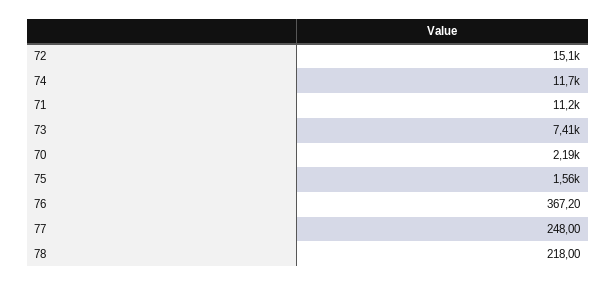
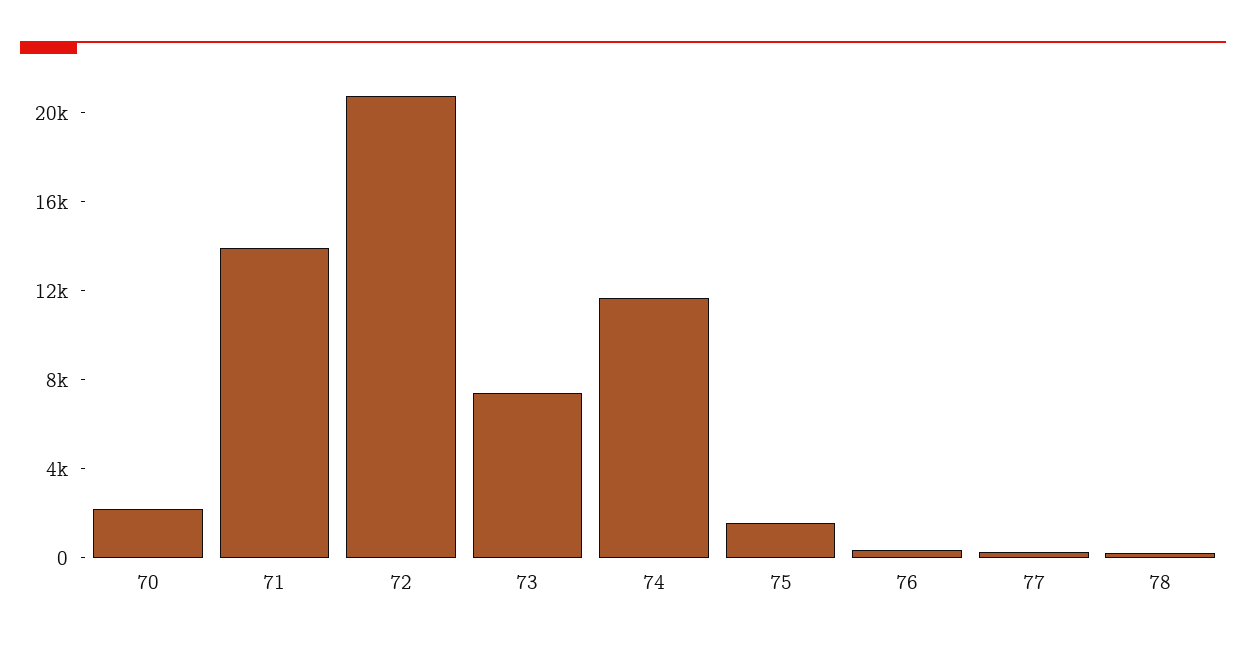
  {
-   "72": 15100,
+   "72": 21000,
    "74": 11700,
-   "71": 11200,
+   "71": 14000,
    "73": 7410,
    "70": 2190,
    "75": 1560,
    "76": 367.2,
    "77": 248,
    "78": 218
  }

